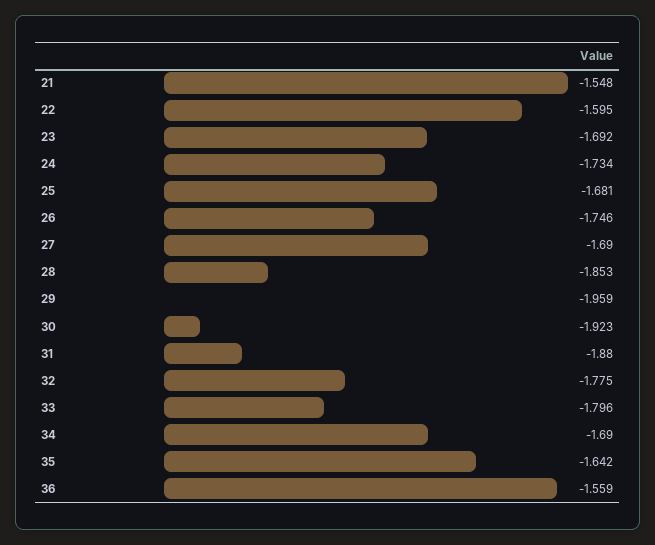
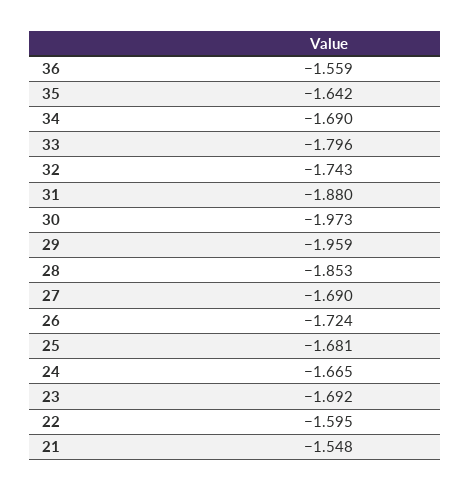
  {
    "21": -1.548,
    "22": -1.595,
    "23": -1.692,
-   "24": -1.734,
+   "24": -1.665,
    "25": -1.681,
-   "26": -1.746,
+   "26": -1.724,
    "27": -1.69,
    "28": -1.853,
    "29": -1.959,
-   "30": -1.923,
+   "30": -1.973,
    "31": -1.88,
-   "32": -1.775,
+   "32": -1.743,
    "33": -1.796,
    "34": -1.69,
    "35": -1.642,
    "36": -1.559
  }

